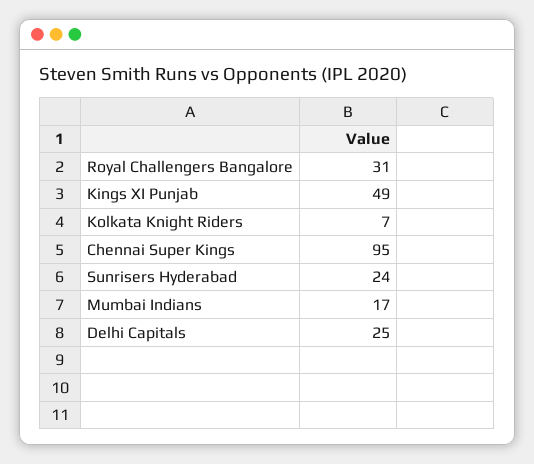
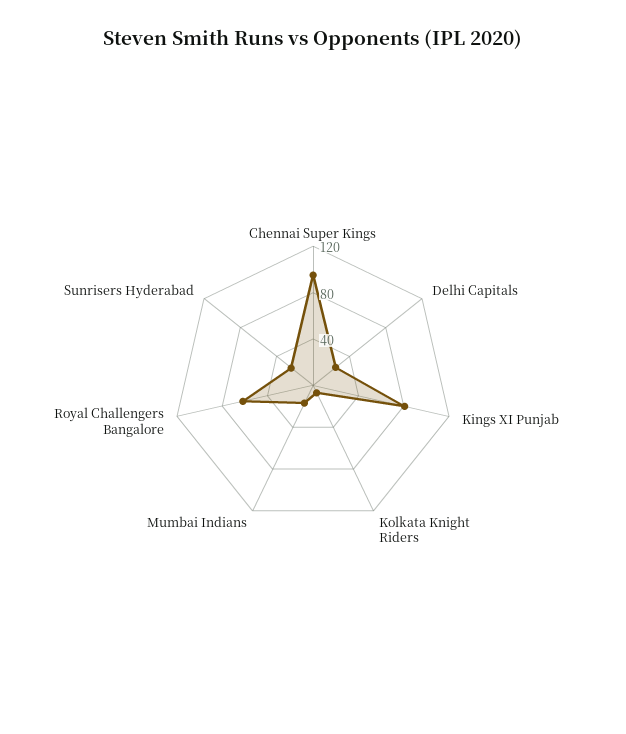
  {
-   "Royal Challengers Bangalore": 31,
+   "Royal Challengers Bangalore": 60,
-   "Kings XI Punjab": 49,
+   "Kings XI Punjab": 80,
    "Kolkata Knight Riders": 7,
    "Chennai Super Kings": 95,
    "Sunrisers Hyderabad": 24,
    "Mumbai Indians": 17,
    "Delhi Capitals": 25
  }

